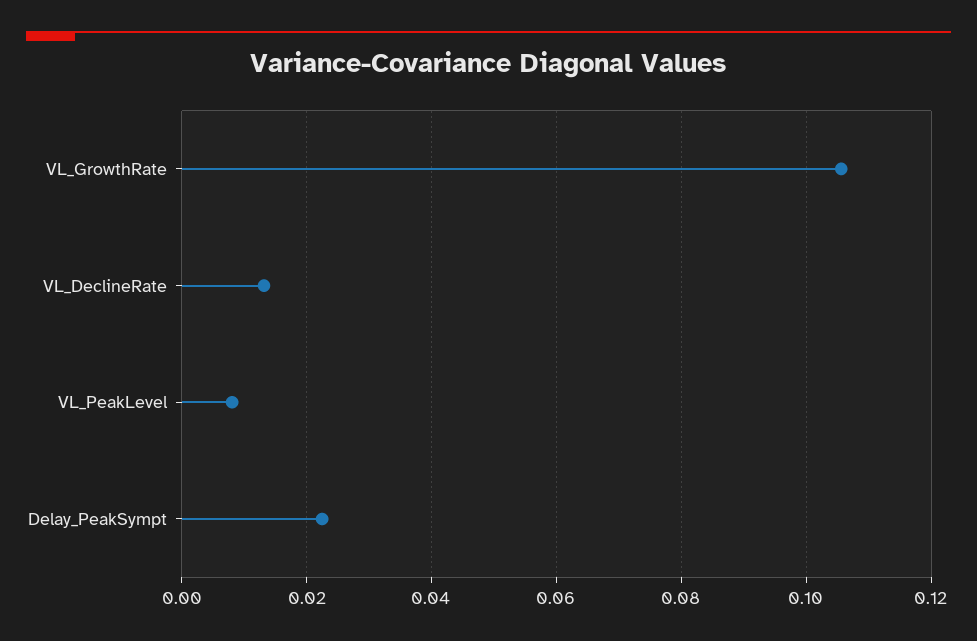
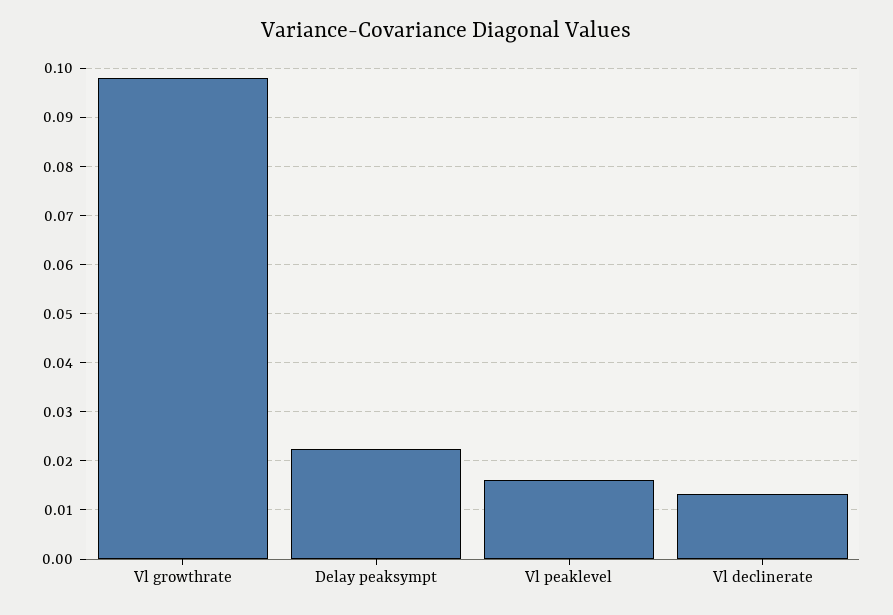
  {
-   "VL_GrowthRate": 0.106,
+   "VL_GrowthRate": 0.098,
    "VL_DeclineRate": 0.014,
-   "VL_PeakLevel": 0.008,
+   "VL_PeakLevel": 0.016,
    "Delay_PeakSympt": 0.022
  }

